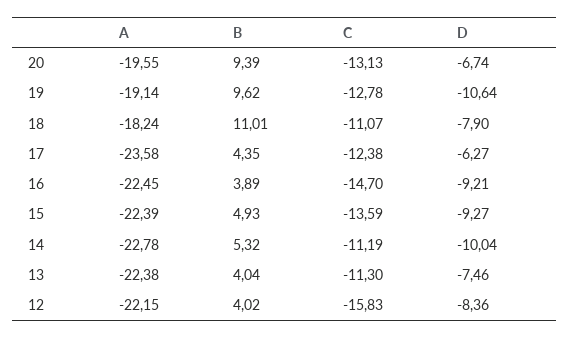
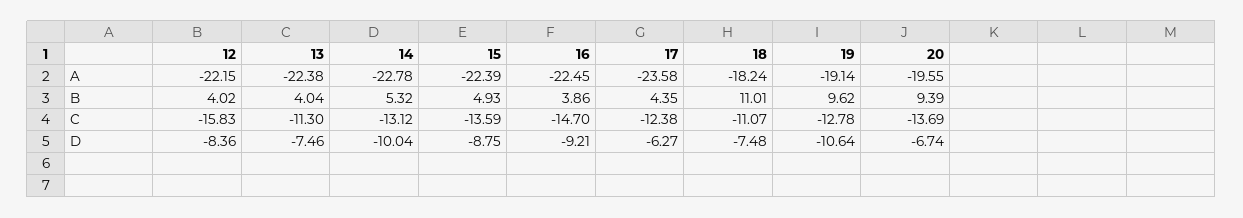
  {
    "A": {
      "20": -19.55,
      "19": -19.14,
      "18": -18.24,
      "17": -23.58,
      "16": -22.45,
      "15": -22.39,
      "14": -22.78,
      "13": -22.38,
      "12": -22.15
    },
    "B": {
      "20": 9.39,
      "19": 9.62,
      "18": 11.01,
      "17": 4.35,
-     "16": 3.89,
+     "16": 3.86,
      "15": 4.93,
      "14": 5.32,
      "13": 4.04,
      "12": 4.02
    },
    "C": {
-     "20": -13.13,
+     "20": -13.69,
      "19": -12.78,
      "18": -11.07,
      "17": -12.38,
      "16": -14.7,
      "15": -13.59,
-     "14": -11.19,
+     "14": -13.12,
      "13": -11.3,
      "12": -15.83
    },
    "D": {
      "20": -6.74,
      "19": -10.64,
-     "18": -7.9,
+     "18": -7.48,
      "17": -6.27,
      "16": -9.21,
-     "15": -9.27,
+     "15": -8.75,
      "14": -10.04,
      "13": -7.46,
      "12": -8.36
    }
  }

